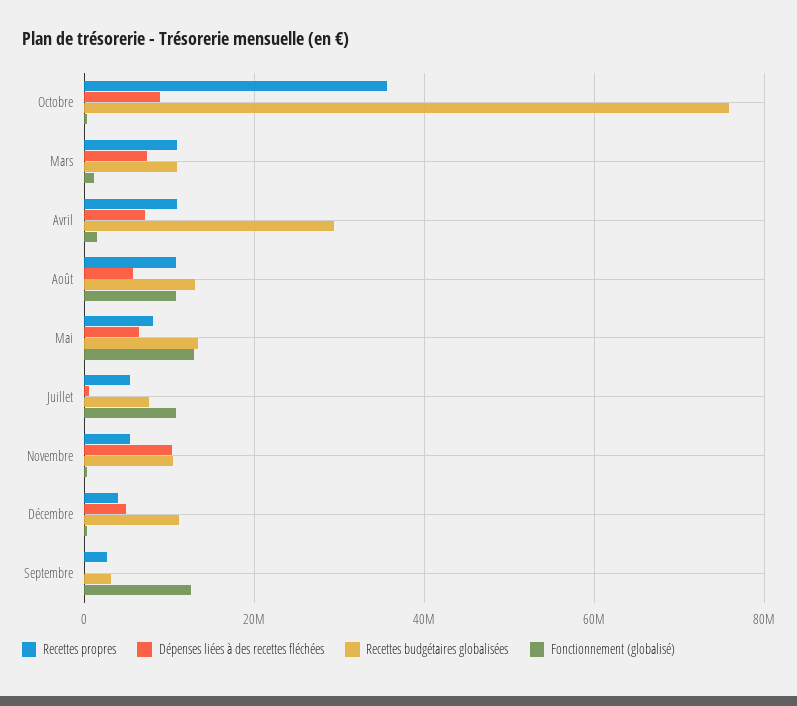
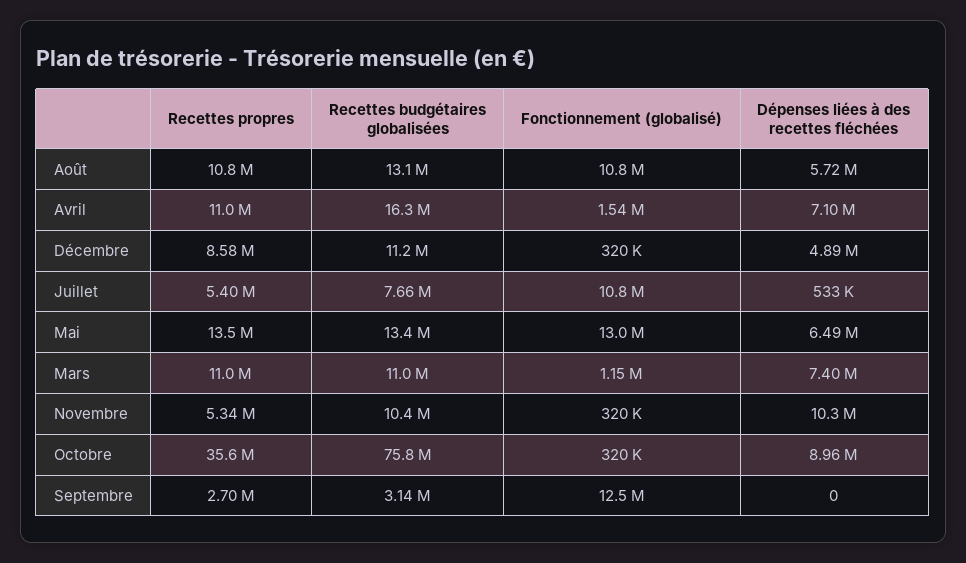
  {
    "Recettes propres": {
      "Octobre": 35600000,
      "Mars": 11000000,
      "Avril": 11000000,
      "Août": 10800000,
-     "Mai": 8000000,
+     "Mai": 13500000,
      "Juillet": 5400000,
      "Novembre": 5340000,
-     "Décembre": 4000000,
+     "Décembre": 8580000,
      "Septembre": 2700000
    },
    "Dépenses liées à des recettes fléchées": {
      "Octobre": 8960000,
      "Mars": 7400000,
      "Avril": 7100000,
      "Août": 5720000,
      "Mai": 6490000,
      "Juillet": 533000,
      "Novembre": 10300000,
      "Décembre": 4890000,
      "Septembre": 0
    },
    "Recettes budgétaires globalisées": {
      "Octobre": 75800000,
      "Mars": 11000000,
-     "Avril": 30000000,
+     "Avril": 16300000,
      "Août": 13100000,
      "Mai": 13400000,
      "Juillet": 7660000,
      "Novembre": 10400000,
      "Décembre": 11200000,
      "Septembre": 3140000
    },
    "Fonctionnement (globalisé)": {
      "Octobre": 320000,
      "Mars": 1150000,
      "Avril": 1540000,
      "Août": 10800000,
      "Mai": 13000000,
      "Juillet": 10800000,
      "Novembre": 320000,
      "Décembre": 320000,
      "Septembre": 12500000
    }
  }

